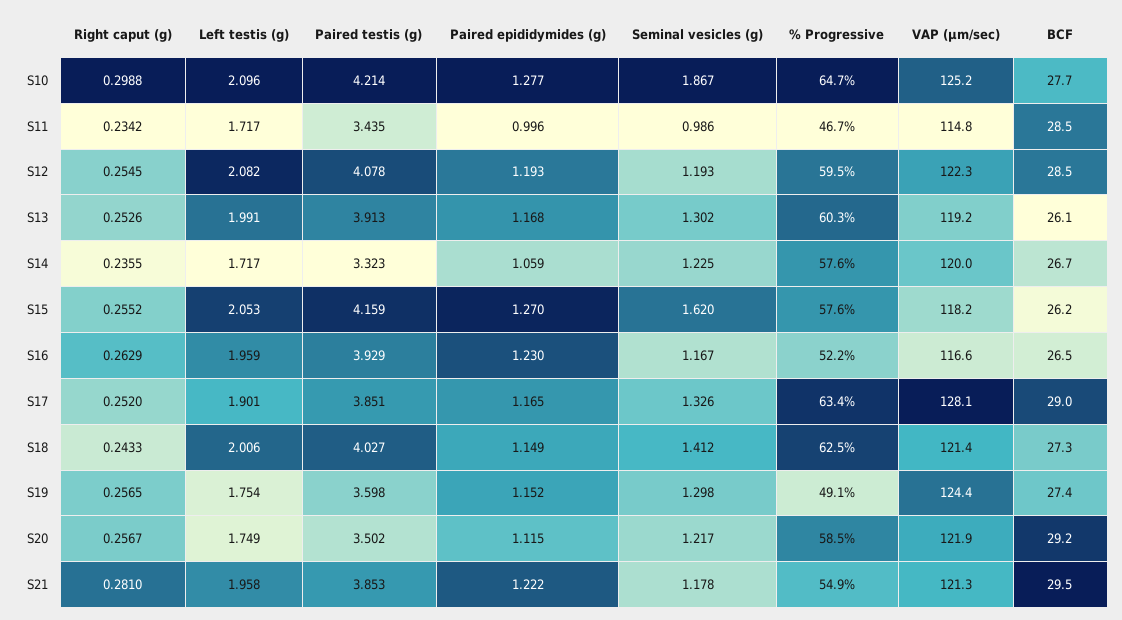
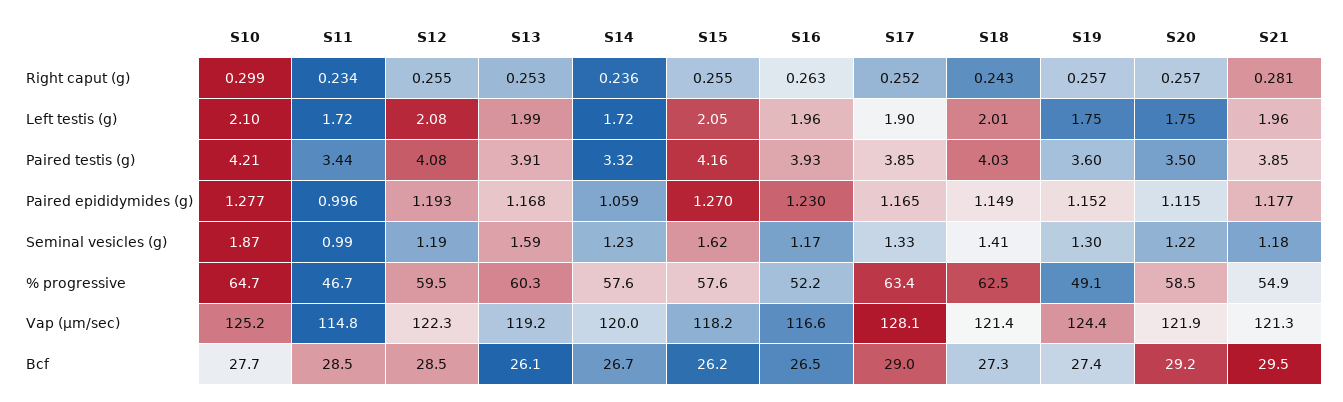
  {
    "Right caput (g)": {
      "S10": 0.2988,
      "S11": 0.2342,
      "S12": 0.2545,
      "S13": 0.2526,
      "S14": 0.2355,
      "S15": 0.2552,
      "S16": 0.2629,
      "S17": 0.252,
      "S18": 0.2433,
      "S19": 0.2565,
      "S20": 0.2567,
      "S21": 0.281
    },
    "Left testis (g)": {
      "S10": 2.096,
      "S11": 1.717,
      "S12": 2.082,
      "S13": 1.991,
      "S14": 1.717,
      "S15": 2.053,
      "S16": 1.959,
      "S17": 1.901,
      "S18": 2.006,
      "S19": 1.754,
      "S20": 1.749,
      "S21": 1.958
    },
    "Paired testis (g)": {
      "S10": 4.214,
      "S11": 3.435,
      "S12": 4.078,
      "S13": 3.913,
      "S14": 3.323,
      "S15": 4.159,
      "S16": 3.929,
      "S17": 3.851,
      "S18": 4.027,
      "S19": 3.598,
      "S20": 3.502,
      "S21": 3.853
    },
    "Paired epididymides (g)": {
      "S10": 1.277,
      "S11": 0.996,
      "S12": 1.193,
      "S13": 1.168,
      "S14": 1.059,
      "S15": 1.27,
      "S16": 1.23,
      "S17": 1.165,
      "S18": 1.149,
      "S19": 1.152,
      "S20": 1.115,
-     "S21": 1.222
+     "S21": 1.177
    },
    "Seminal vesicles (g)": {
      "S10": 1.867,
      "S11": 0.986,
      "S12": 1.193,
-     "S13": 1.302,
+     "S13": 1.59,
      "S14": 1.225,
      "S15": 1.62,
      "S16": 1.167,
      "S17": 1.326,
      "S18": 1.412,
      "S19": 1.298,
      "S20": 1.217,
      "S21": 1.178
    },
    "% Progressive": {
      "S10": 64.7,
      "S11": 46.7,
      "S12": 59.5,
      "S13": 60.3,
      "S14": 57.6,
      "S15": 57.6,
      "S16": 52.2,
      "S17": 63.4,
      "S18": 62.5,
      "S19": 49.1,
      "S20": 58.5,
      "S21": 54.9
    },
    "VAP (µm/sec)": {
      "S10": 125.2,
      "S11": 114.8,
      "S12": 122.3,
      "S13": 119.2,
      "S14": 120,
      "S15": 118.2,
      "S16": 116.6,
      "S17": 128.1,
      "S18": 121.4,
      "S19": 124.4,
      "S20": 121.9,
      "S21": 121.3
    },
    "BCF": {
      "S10": 27.7,
      "S11": 28.5,
      "S12": 28.5,
      "S13": 26.1,
      "S14": 26.7,
      "S15": 26.2,
      "S16": 26.5,
      "S17": 29,
      "S18": 27.3,
      "S19": 27.4,
      "S20": 29.2,
      "S21": 29.5
    }
  }

